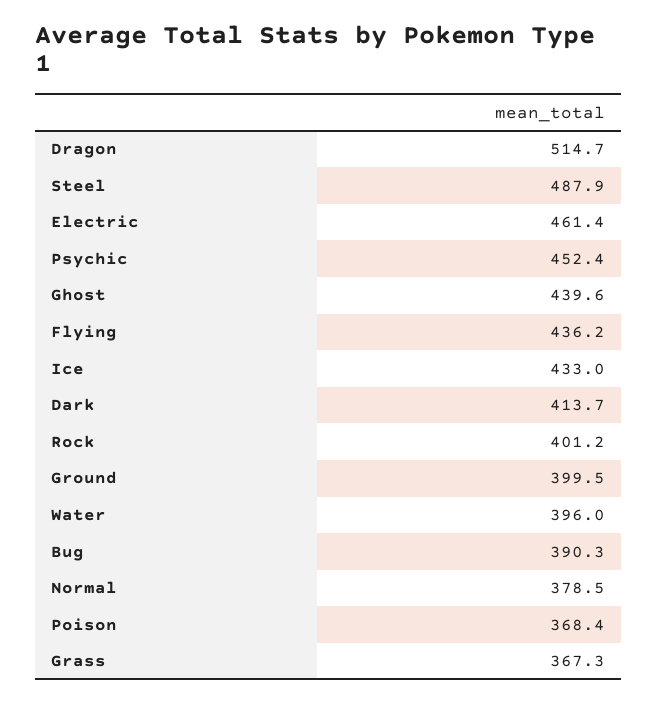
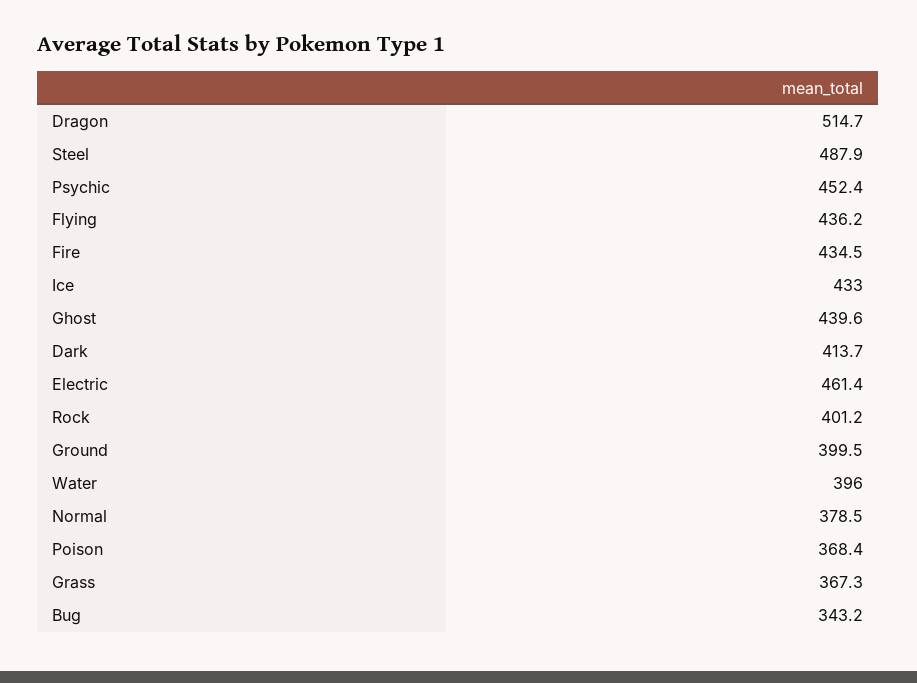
  {
    "Dragon": 514.7,
    "Steel": 487.9,
    "Electric": 461.4,
    "Psychic": 452.4,
    "Ghost": 439.6,
    "Flying": 436.2,
    "Ice": 433,
    "Dark": 413.7,
    "Rock": 401.2,
    "Ground": 399.5,
    "Water": 396,
-   "Bug": 390.3,
+   "Bug": 343.2,
    "Normal": 378.5,
    "Poison": 368.4,
-   "Grass": 367.3
+   "Grass": 367.3,
+   "Fire": 434.5
  }

